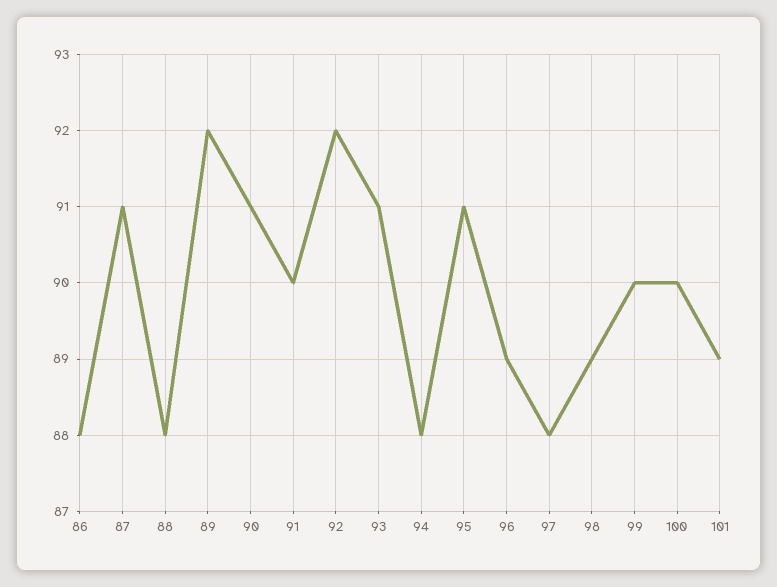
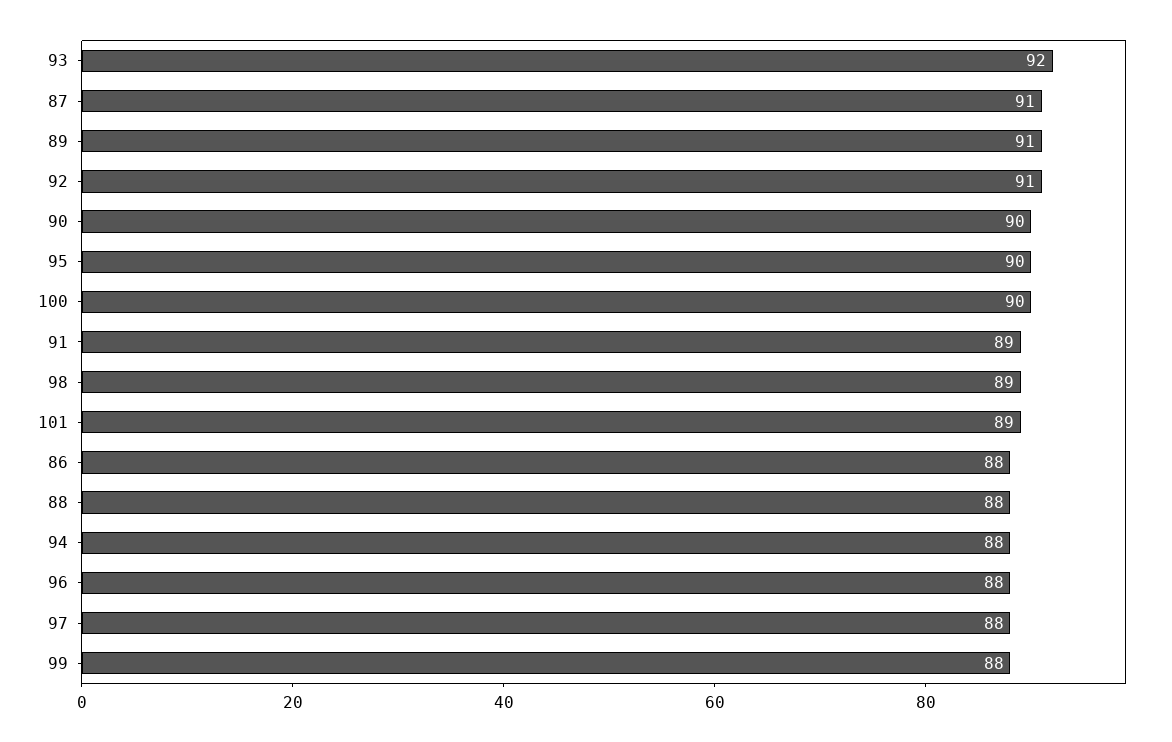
  {
    "86": 88,
    "87": 91,
    "88": 88,
-   "89": 92,
+   "89": 91,
-   "90": 91,
+   "90": 90,
-   "91": 90,
+   "91": 89,
-   "92": 92,
+   "92": 91,
-   "93": 91,
+   "93": 92,
    "94": 88,
-   "95": 91,
+   "95": 90,
-   "96": 89,
+   "96": 88,
    "97": 88,
    "98": 89,
-   "99": 90,
+   "99": 88,
    "100": 90,
    "101": 89
  }

